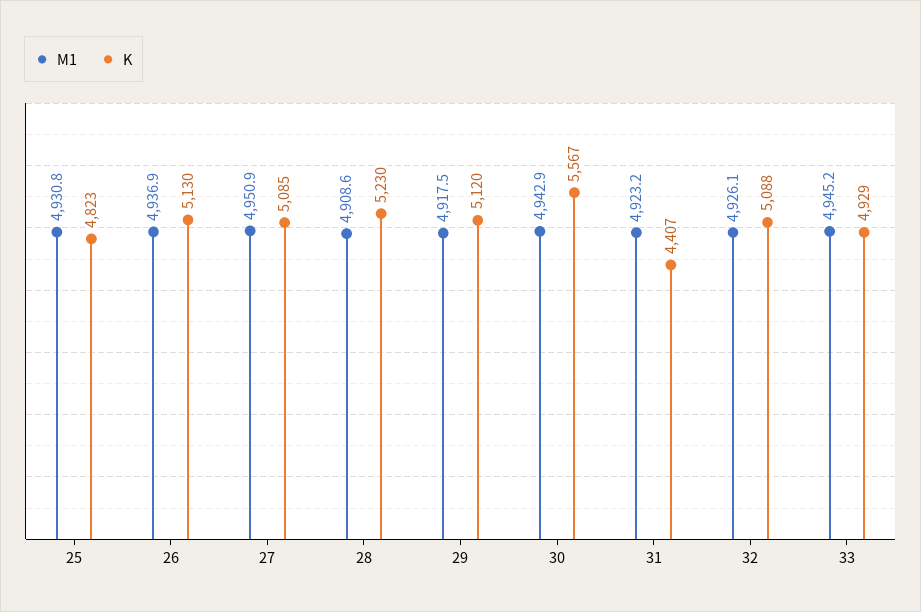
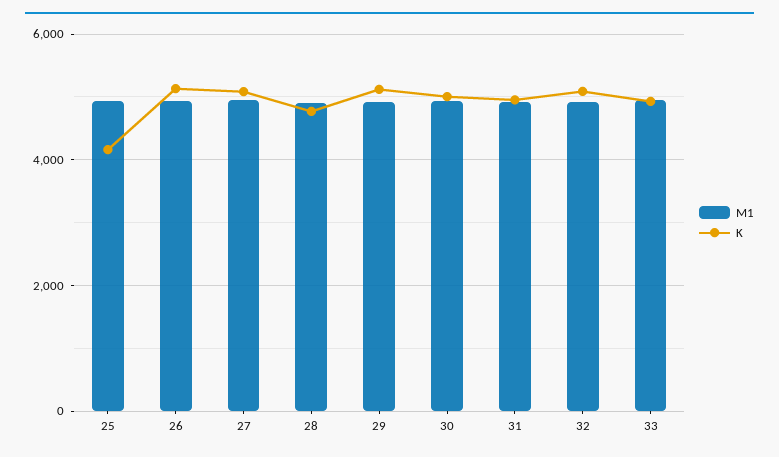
  {
    "M1": {
      "25": 4930.8,
      "26": 4936.9,
      "27": 4950.9,
      "28": 4908.6,
      "29": 4917.5,
      "30": 4942.9,
      "31": 4923.2,
      "32": 4926.1,
      "33": 4945.2
    },
    "K": {
-     "25": 4823,
+     "25": 4200,
      "26": 5130,
      "27": 5085,
-     "28": 5230,
+     "28": 4800,
      "29": 5120,
-     "30": 5567,
+     "30": 5000,
-     "31": 4407,
+     "31": 5000,
      "32": 5088,
      "33": 4929
    }
  }

